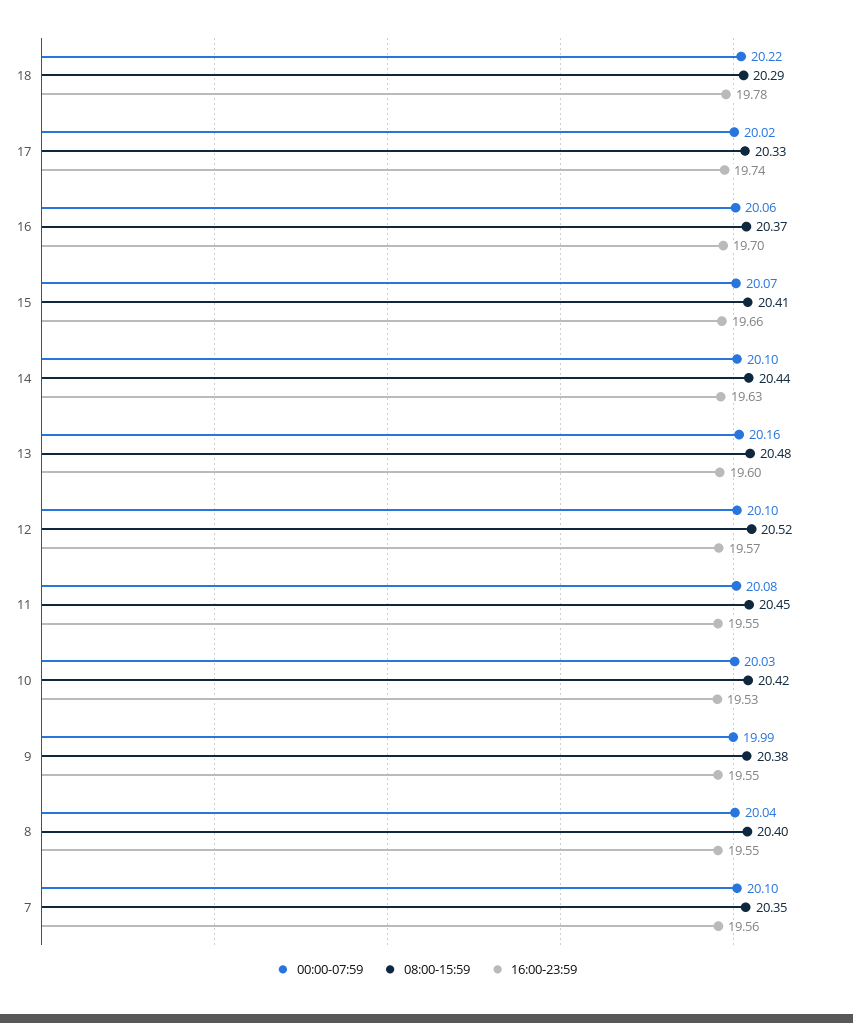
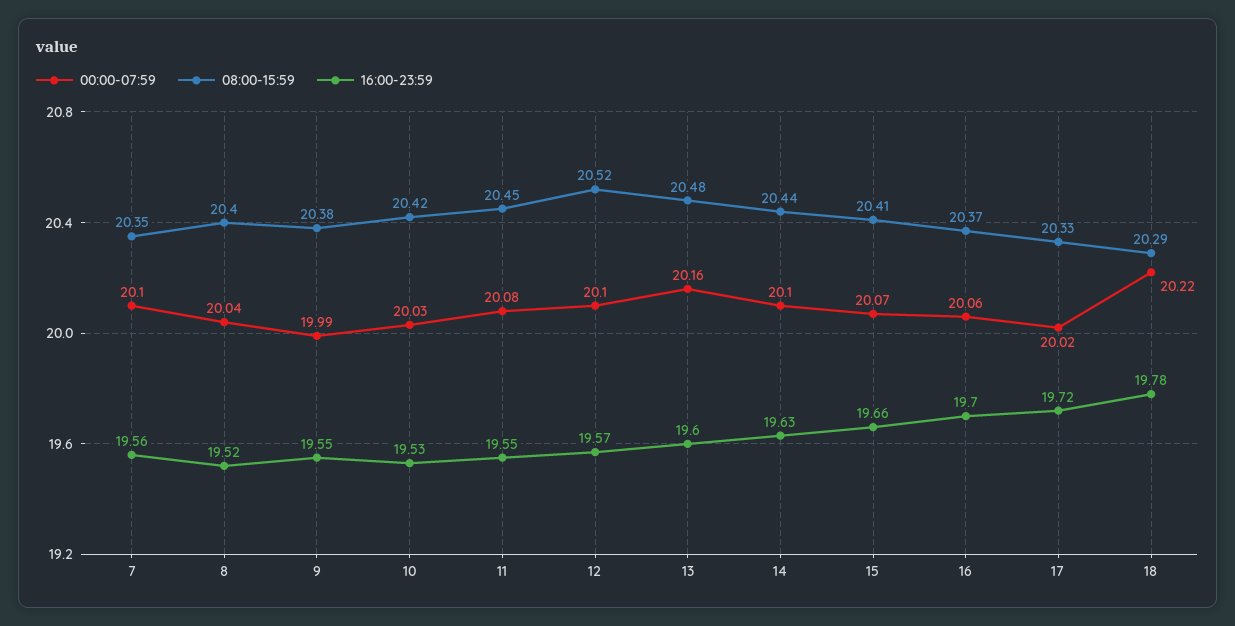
  {
    "00:00-07:59": {
      "18": 20.22,
      "17": 20.02,
      "16": 20.06,
      "15": 20.07,
      "14": 20.1,
      "13": 20.16,
      "12": 20.1,
      "11": 20.08,
      "10": 20.03,
      "9": 19.99,
      "8": 20.04,
      "7": 20.1
    },
    "08:00-15:59": {
      "18": 20.29,
      "17": 20.33,
      "16": 20.37,
      "15": 20.41,
      "14": 20.44,
      "13": 20.48,
      "12": 20.52,
      "11": 20.45,
      "10": 20.42,
      "9": 20.38,
      "8": 20.4,
      "7": 20.35
    },
    "16:00-23:59": {
      "18": 19.78,
-     "17": 19.74,
+     "17": 19.72,
      "16": 19.7,
      "15": 19.66,
      "14": 19.63,
      "13": 19.6,
      "12": 19.57,
      "11": 19.55,
      "10": 19.53,
      "9": 19.55,
-     "8": 19.55,
+     "8": 19.52,
      "7": 19.56
    }
  }

